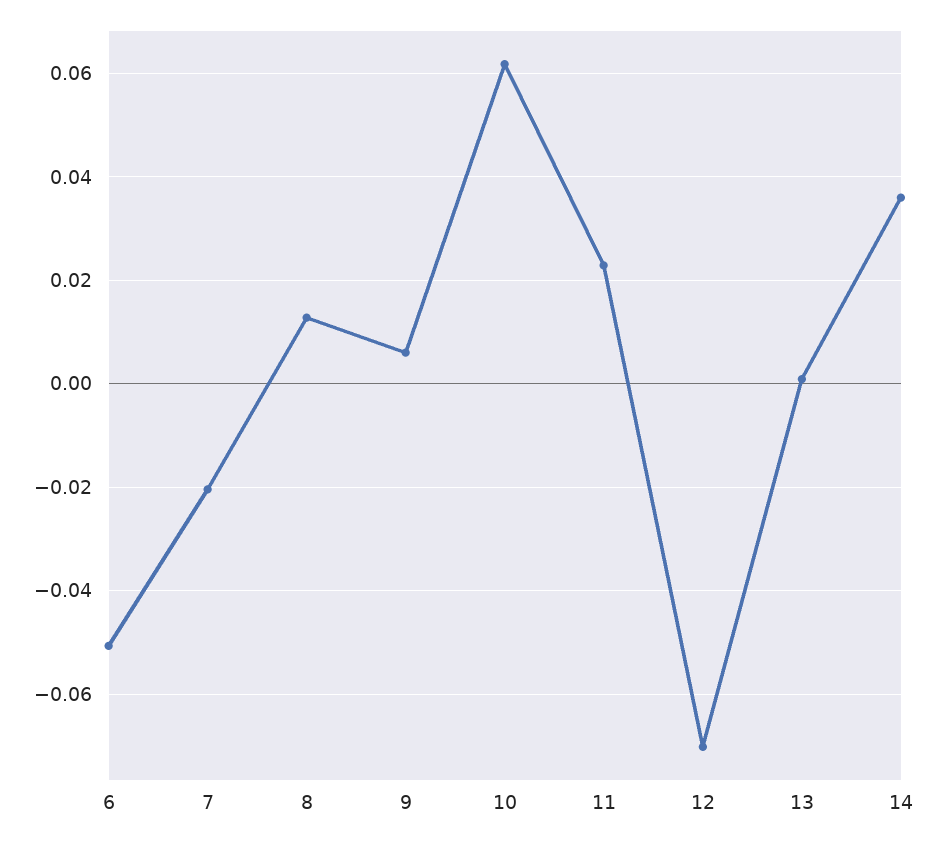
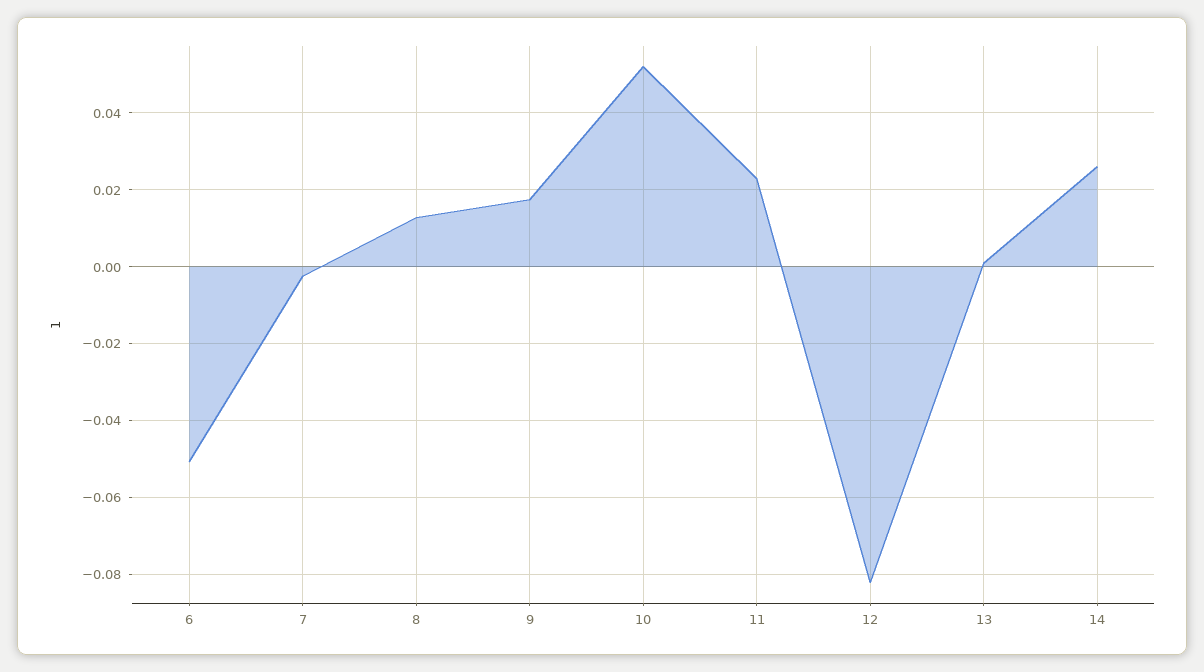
  {
    "6": -0.05,
-   "7": -0.02,
+   "7": -0.002,
    "8": 0.012,
-   "9": 0.006,
+   "9": 0.018,
-   "10": 0.062,
+   "10": 0.052,
    "11": 0.022,
-   "12": -0.07,
+   "12": -0.082,
    "13": 0,
-   "14": 0.036
+   "14": 0.026
  }

